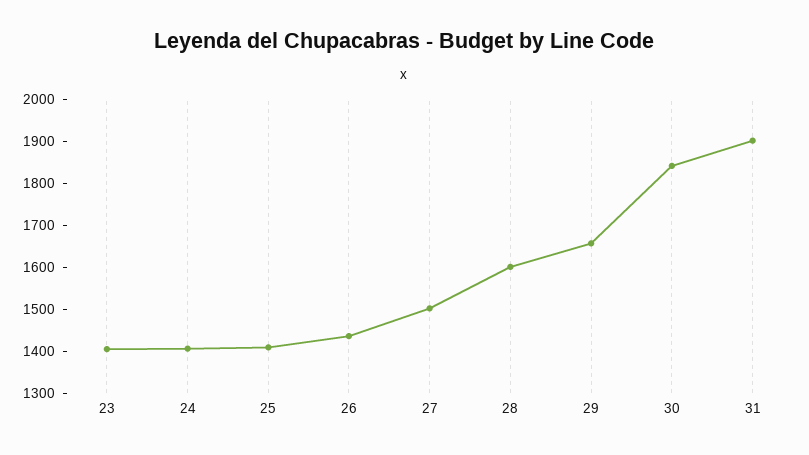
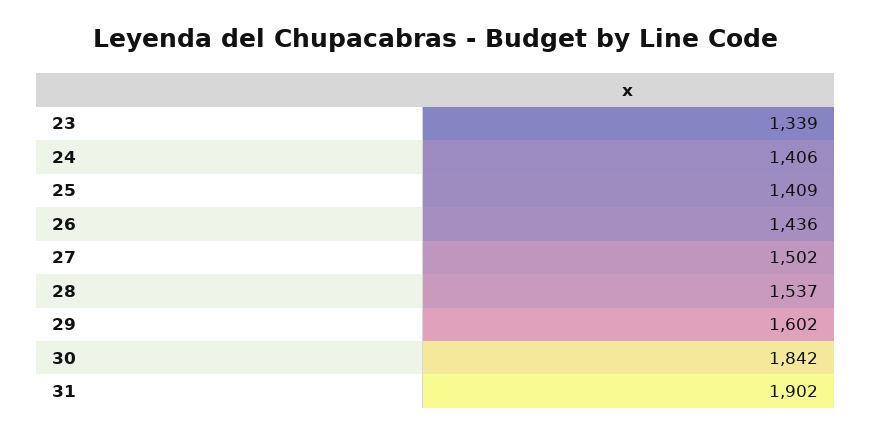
  {
-   "23": 1400,
+   "23": 1339,
    "24": 1406,
    "25": 1409,
    "26": 1436,
    "27": 1502,
-   "28": 1600,
+   "28": 1537,
-   "29": 1660,
+   "29": 1602,
    "30": 1842,
    "31": 1902
  }

